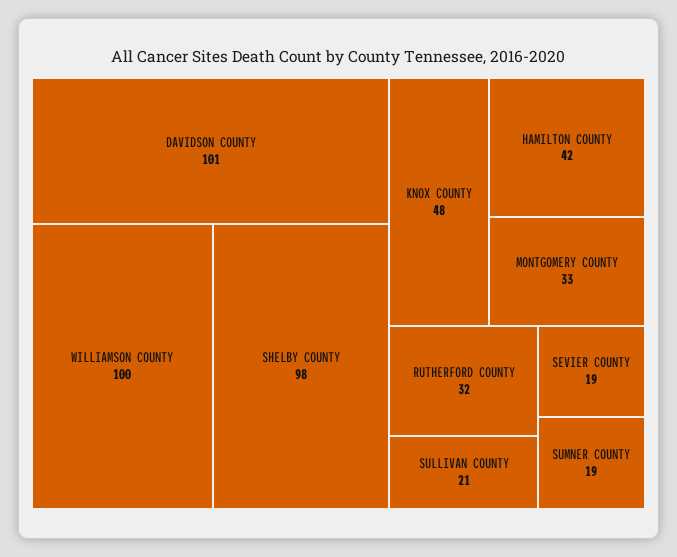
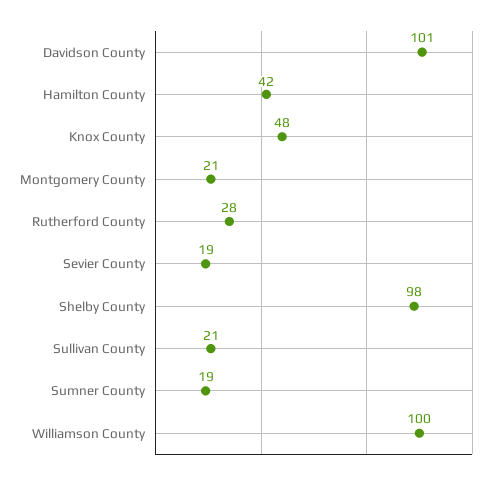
  {
    "DAVIDSON COUNTY": 101,
    "WILLIAMSON COUNTY": 100,
    "SHELBY COUNTY": 98,
    "KNOX COUNTY": 48,
    "HAMILTON COUNTY": 42,
-   "MONTGOMERY COUNTY": 33,
+   "MONTGOMERY COUNTY": 21,
-   "RUTHERFORD COUNTY": 32,
+   "RUTHERFORD COUNTY": 28,
    "SULLIVAN COUNTY": 21,
    "SEVIER COUNTY": 19,
    "SUMNER COUNTY": 19
  }

